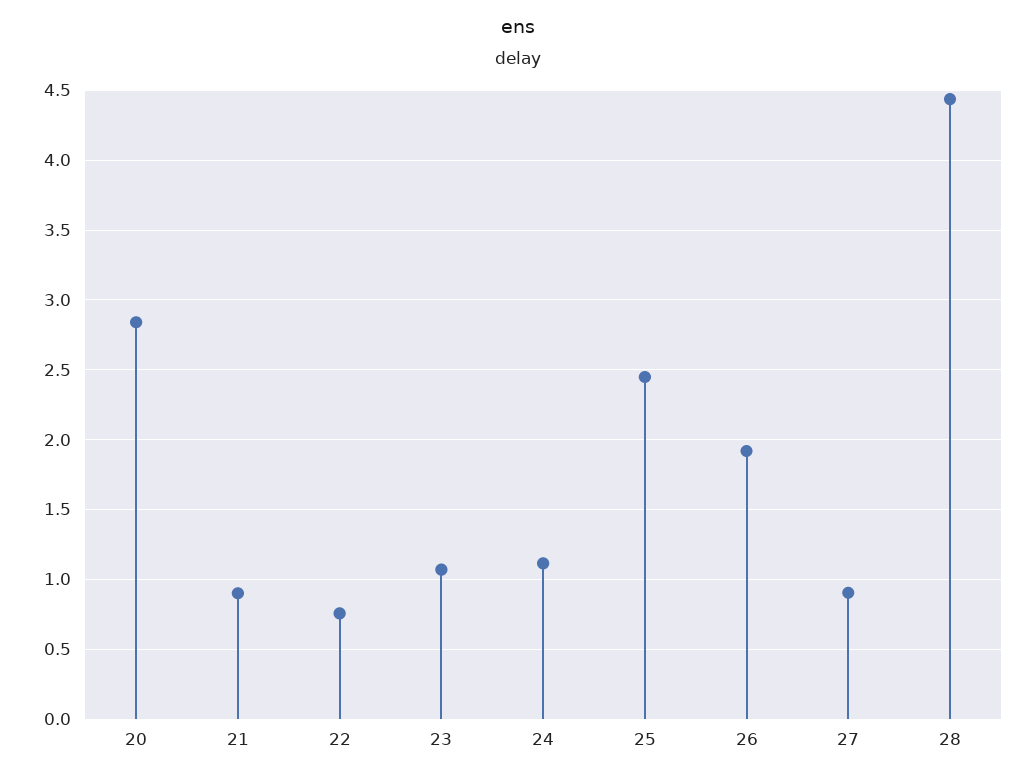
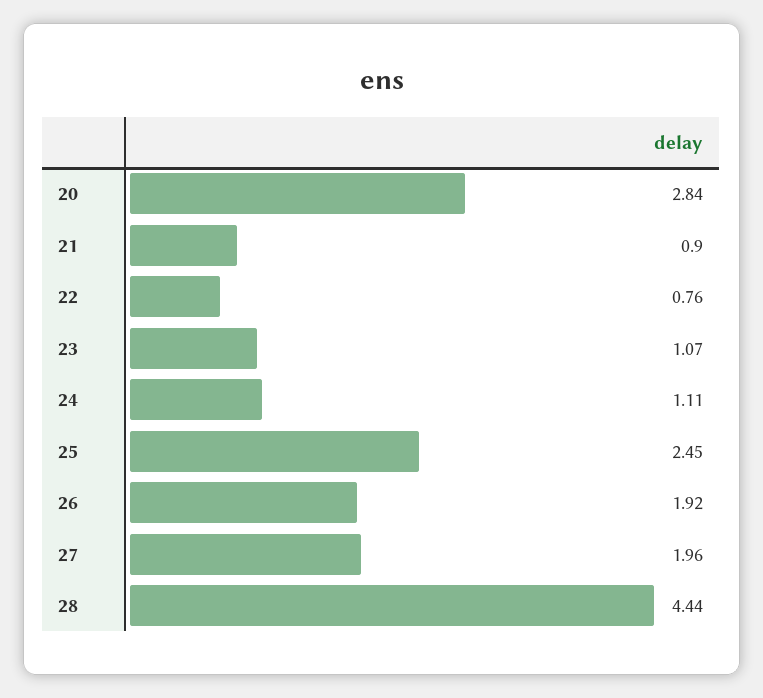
  {
    "20": 2.84,
    "21": 0.9,
    "22": 0.76,
    "23": 1.07,
    "24": 1.11,
    "25": 2.45,
    "26": 1.92,
-   "27": 0.9,
+   "27": 1.96,
    "28": 4.44
  }

